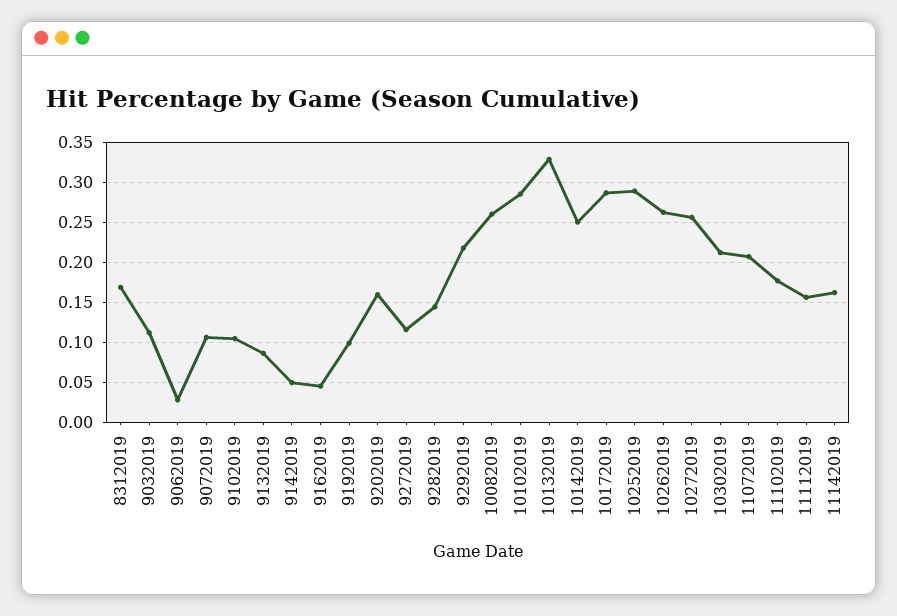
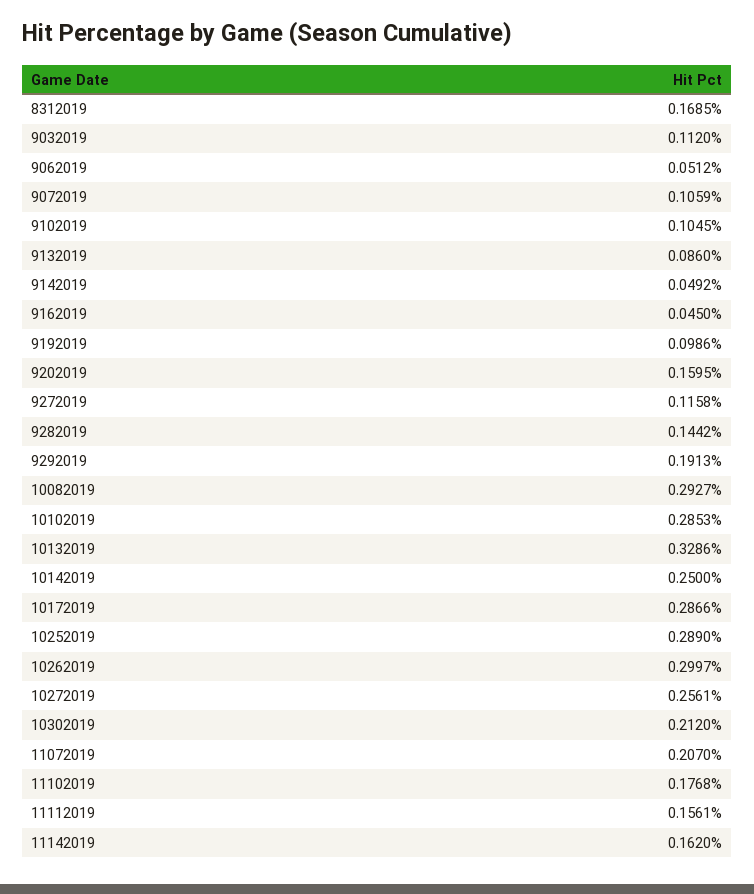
  {
    "8312019": 0.1685,
    "9032019": 0.112,
-   "9062019": 0.03,
+   "9062019": 0.0512,
    "9072019": 0.1059,
    "9102019": 0.1045,
    "9132019": 0.086,
    "9142019": 0.0492,
    "9162019": 0.045,
    "9192019": 0.0986,
    "9202019": 0.1595,
    "9272019": 0.1158,
    "9282019": 0.1442,
-   "9292019": 0.22,
+   "9292019": 0.1913,
-   "10082019": 0.26,
+   "10082019": 0.2927,
    "10102019": 0.2853,
    "10132019": 0.3286,
    "10142019": 0.25,
    "10172019": 0.2866,
    "10252019": 0.289,
-   "10262019": 0.26,
+   "10262019": 0.2997,
    "10272019": 0.2561,
    "10302019": 0.212,
    "11072019": 0.207,
    "11102019": 0.1768,
    "11112019": 0.1561,
    "11142019": 0.162
  }

